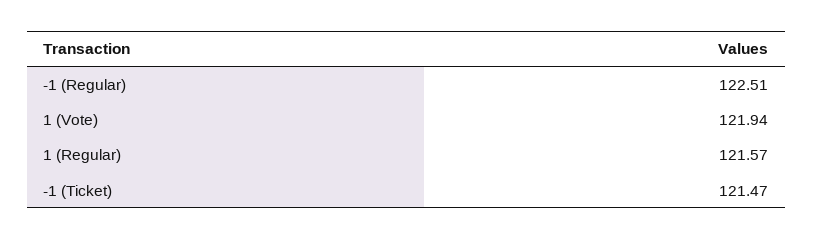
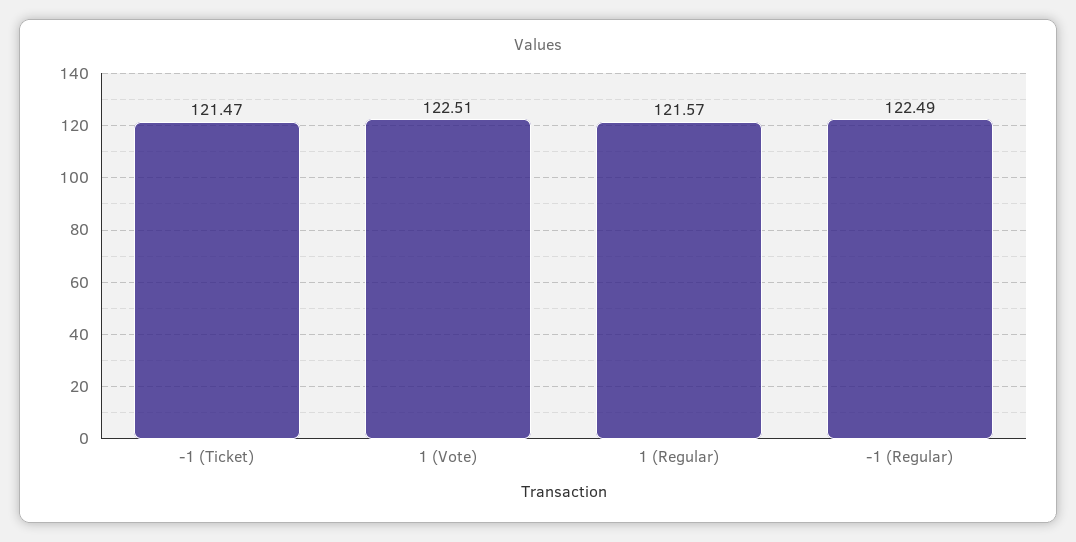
  {
-   "-1 (Regular)": 122.51,
+   "-1 (Regular)": 122.49,
-   "1 (Vote)": 121.94,
+   "1 (Vote)": 122.51,
    "1 (Regular)": 121.57,
    "-1 (Ticket)": 121.47
  }

